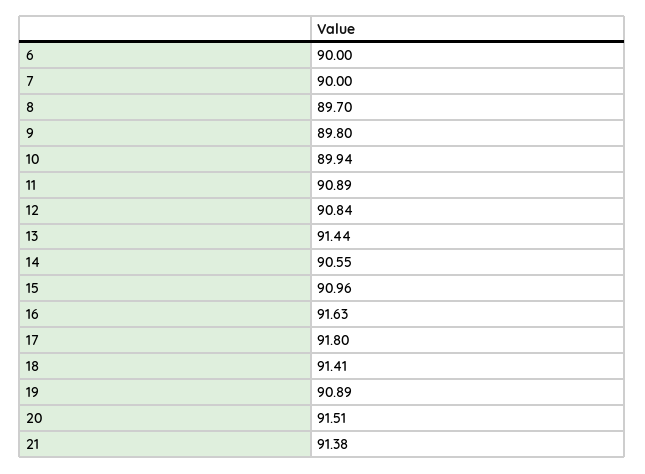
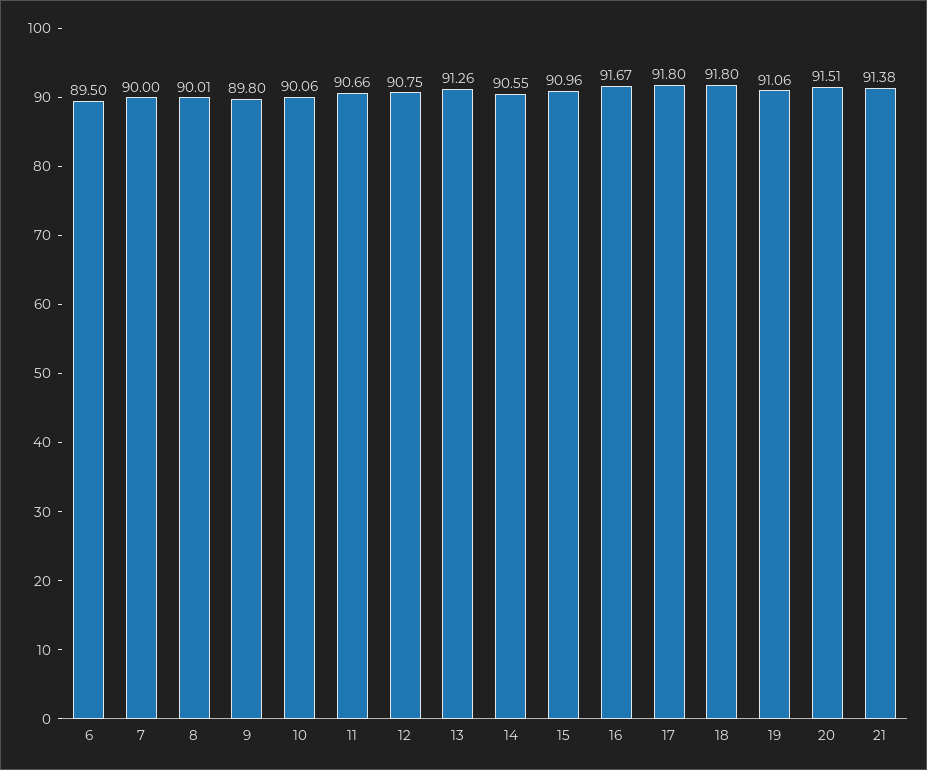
  {
-   "6": 90,
+   "6": 89.5,
    "7": 90,
-   "8": 89.7,
+   "8": 90.01,
    "9": 89.8,
-   "10": 89.94,
+   "10": 90.06,
-   "11": 90.89,
+   "11": 90.66,
-   "12": 90.84,
+   "12": 90.75,
-   "13": 91.44,
+   "13": 91.26,
    "14": 90.55,
    "15": 90.96,
-   "16": 91.63,
+   "16": 91.67,
    "17": 91.8,
-   "18": 91.41,
+   "18": 91.8,
-   "19": 90.89,
+   "19": 91.06,
    "20": 91.51,
    "21": 91.38
  }

